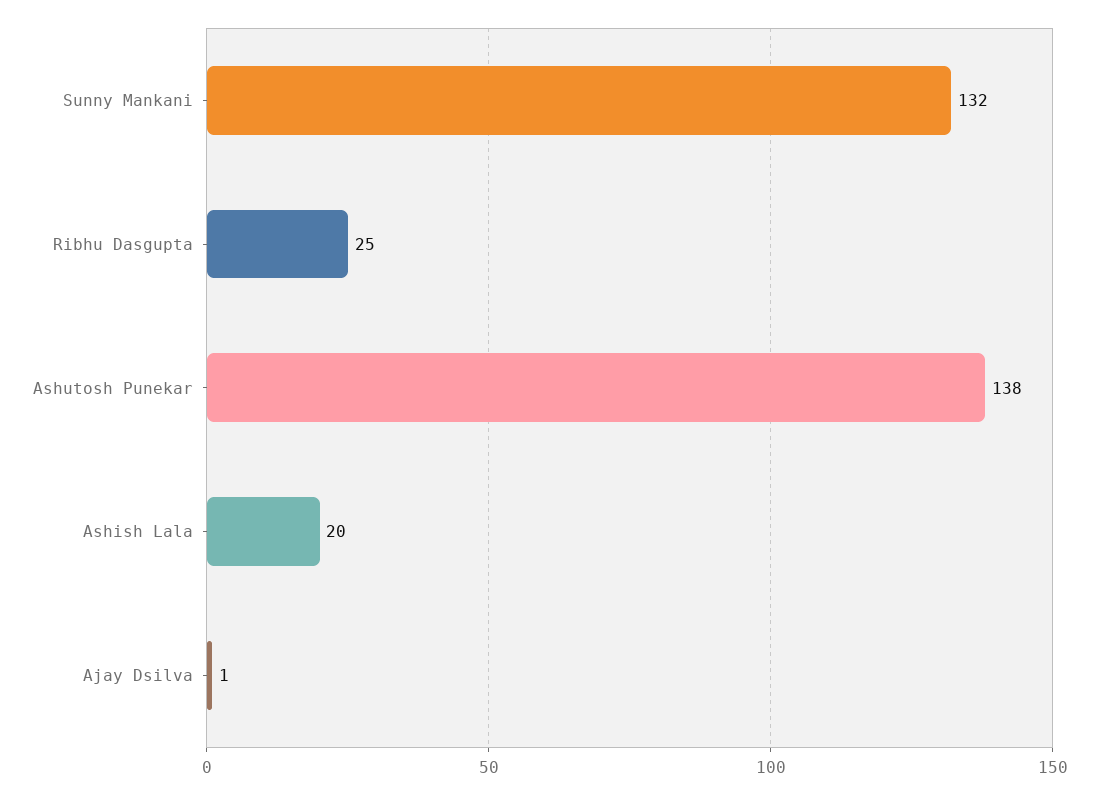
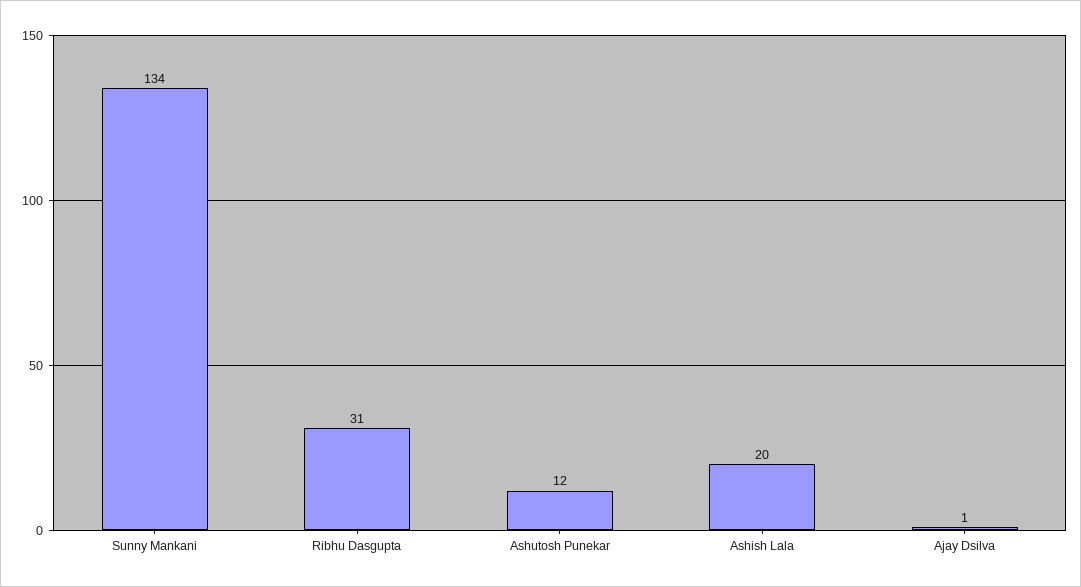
  {
-   "Sunny Mankani": 132,
+   "Sunny Mankani": 134,
-   "Ribhu Dasgupta": 25,
+   "Ribhu Dasgupta": 31,
-   "Ashutosh Punekar": 138,
+   "Ashutosh Punekar": 12,
    "Ashish Lala": 20,
    "Ajay Dsilva": 1
  }

